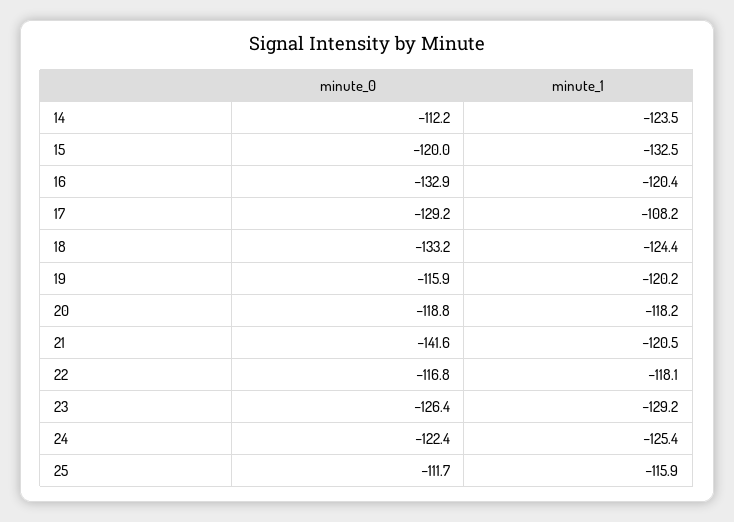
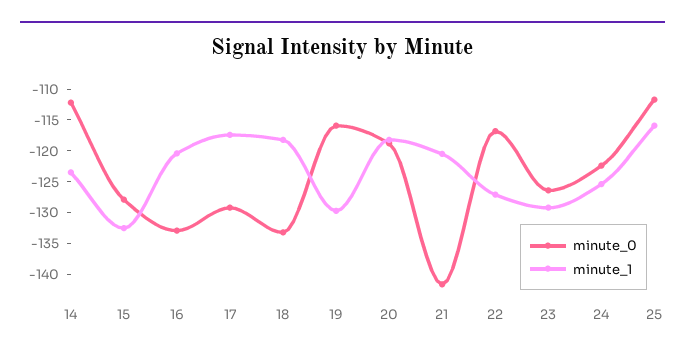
  {
    "minute_0": {
      "14": -112.2,
-     "15": -120,
+     "15": -127.5,
      "16": -132.9,
      "17": -129.2,
      "18": -133.2,
      "19": -115.9,
      "20": -118.8,
      "21": -141.6,
      "22": -116.8,
      "23": -126.4,
      "24": -122.4,
      "25": -111.7
    },
    "minute_1": {
      "14": -123.5,
      "15": -132.5,
      "16": -120.4,
-     "17": -108.2,
+     "17": -117.5,
-     "18": -124.4,
+     "18": -117.5,
-     "19": -120.2,
+     "19": -130,
      "20": -118.2,
      "21": -120.5,
-     "22": -118.1,
+     "22": -127.5,
      "23": -129.2,
      "24": -125.4,
      "25": -115.9
    }
  }

